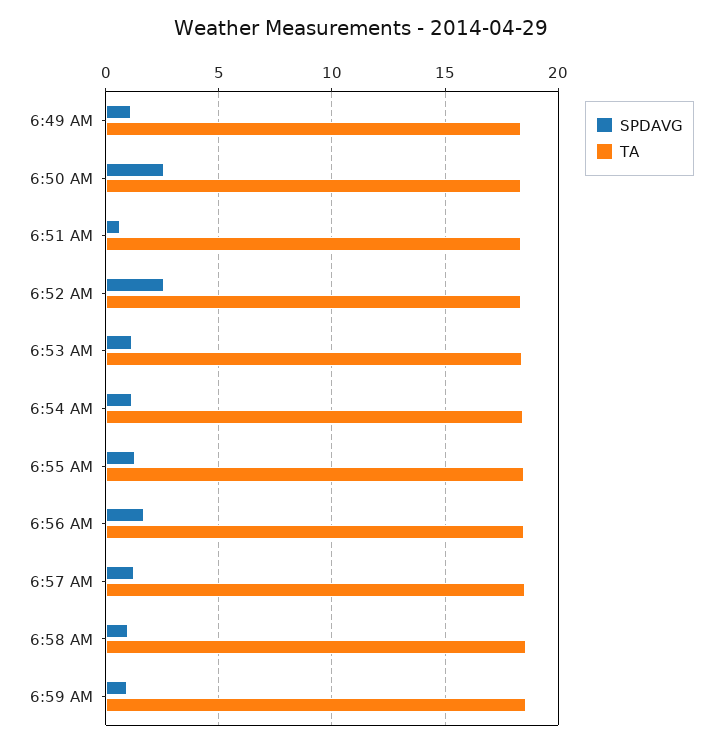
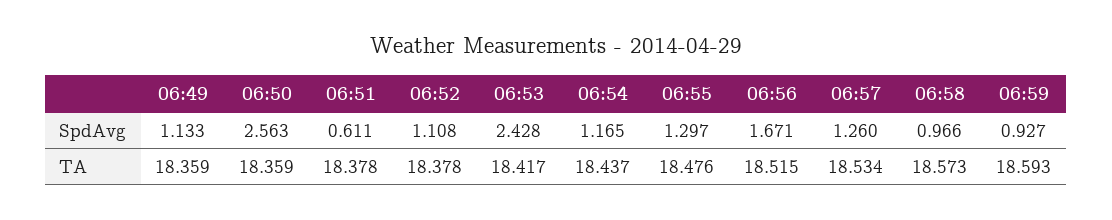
  {
    "SPDAVG": {
      "6:49 AM": 1.133,
      "6:50 AM": 2.563,
      "6:51 AM": 0.611,
-     "6:52 AM": 2.5,
+     "6:52 AM": 1.108,
-     "6:53 AM": 1,
+     "6:53 AM": 2.428,
      "6:54 AM": 1.165,
      "6:55 AM": 1.297,
      "6:56 AM": 1.671,
      "6:57 AM": 1.26,
      "6:58 AM": 0.966,
      "6:59 AM": 0.927
    },
    "TA": {
      "6:49 AM": 18.359,
      "6:50 AM": 18.359,
      "6:51 AM": 18.378,
      "6:52 AM": 18.378,
      "6:53 AM": 18.417,
      "6:54 AM": 18.437,
      "6:55 AM": 18.476,
      "6:56 AM": 18.515,
      "6:57 AM": 18.534,
      "6:58 AM": 18.573,
      "6:59 AM": 18.593
    }
  }

